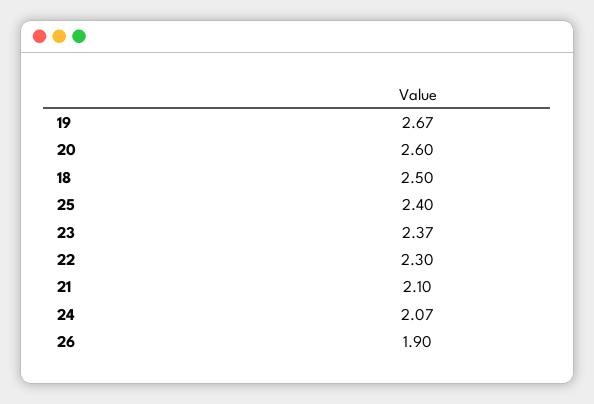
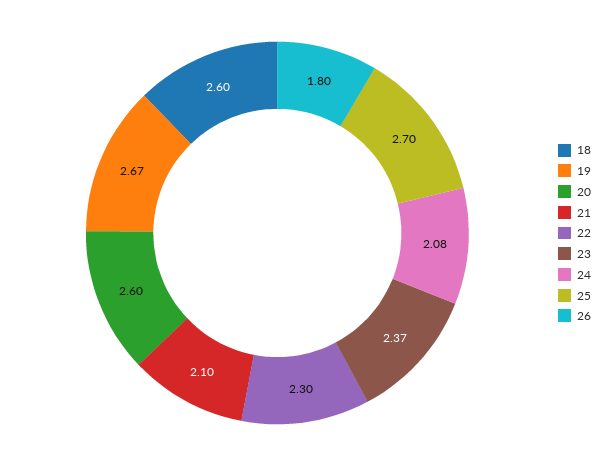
  {
    "19": 2.67,
    "20": 2.6,
-   "18": 2.5,
+   "18": 2.6,
-   "25": 2.4,
+   "25": 2.7,
    "23": 2.37,
    "22": 2.3,
    "21": 2.1,
-   "24": 2.07,
+   "24": 2.08,
-   "26": 1.9
+   "26": 1.8
  }

